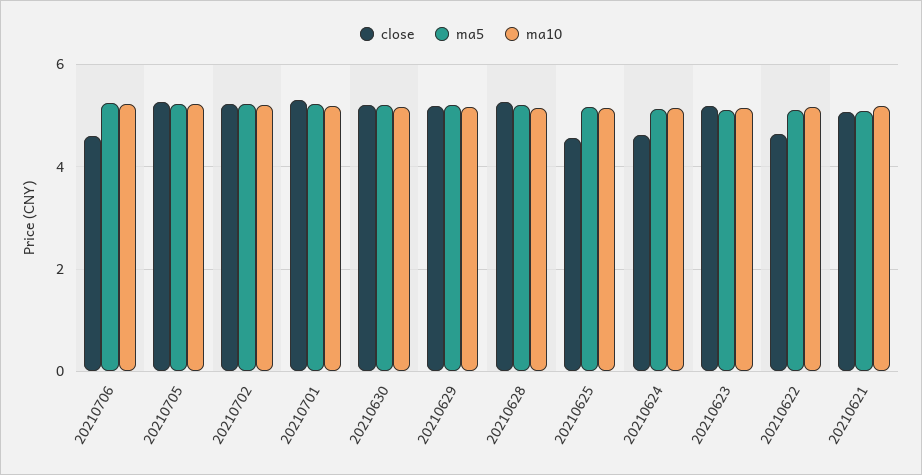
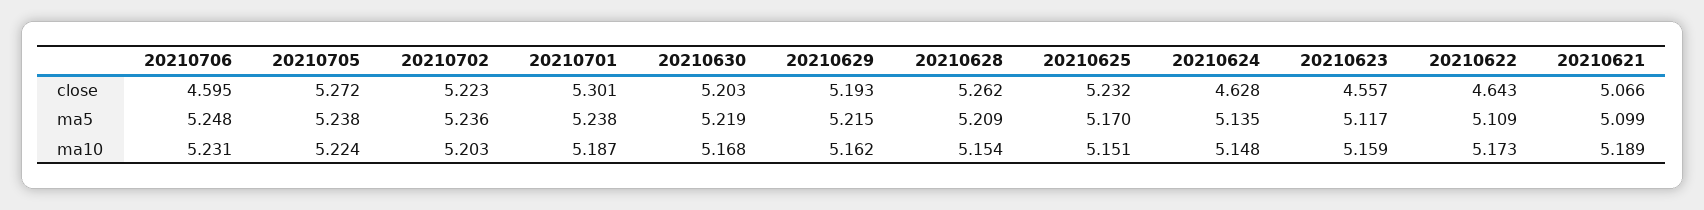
  {
    "close": {
      "20210706": 4.595,
      "20210705": 5.272,
      "20210702": 5.223,
      "20210701": 5.301,
      "20210630": 5.203,
      "20210629": 5.193,
      "20210628": 5.262,
-     "20210625": 4.6,
+     "20210625": 5.232,
      "20210624": 4.628,
-     "20210623": 5.2,
+     "20210623": 4.557,
      "20210622": 4.643,
      "20210621": 5.066
    },
    "ma5": {
      "20210706": 5.248,
      "20210705": 5.238,
      "20210702": 5.236,
      "20210701": 5.238,
      "20210630": 5.219,
      "20210629": 5.215,
      "20210628": 5.209,
      "20210625": 5.17,
      "20210624": 5.135,
      "20210623": 5.117,
      "20210622": 5.109,
      "20210621": 5.099
    },
    "ma10": {
      "20210706": 5.231,
      "20210705": 5.224,
      "20210702": 5.203,
      "20210701": 5.187,
      "20210630": 5.168,
      "20210629": 5.162,
      "20210628": 5.154,
      "20210625": 5.151,
      "20210624": 5.148,
      "20210623": 5.159,
      "20210622": 5.173,
      "20210621": 5.189
    }
  }

